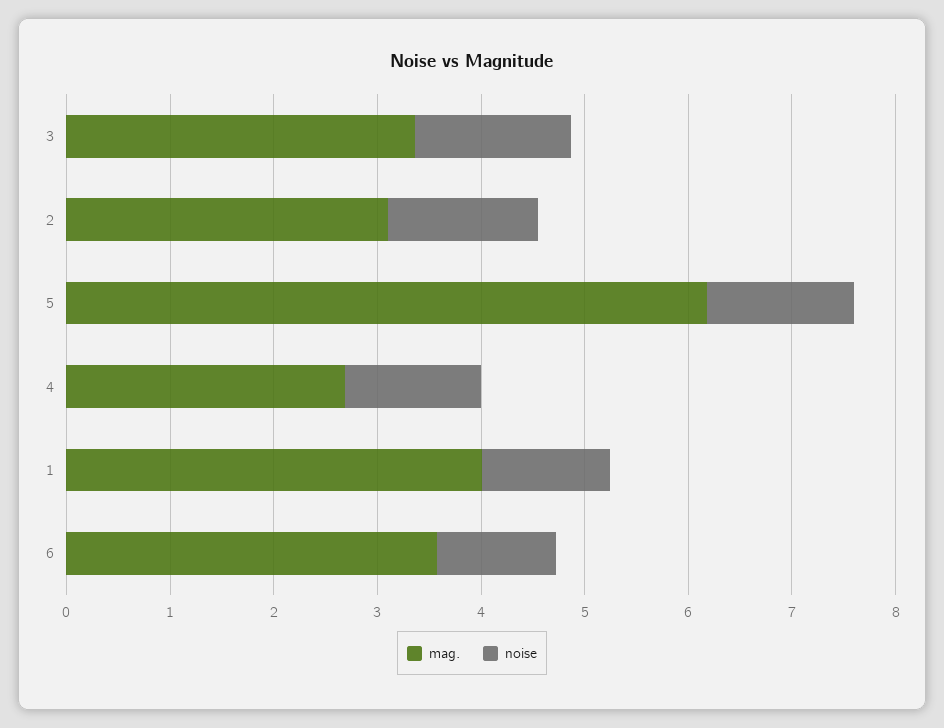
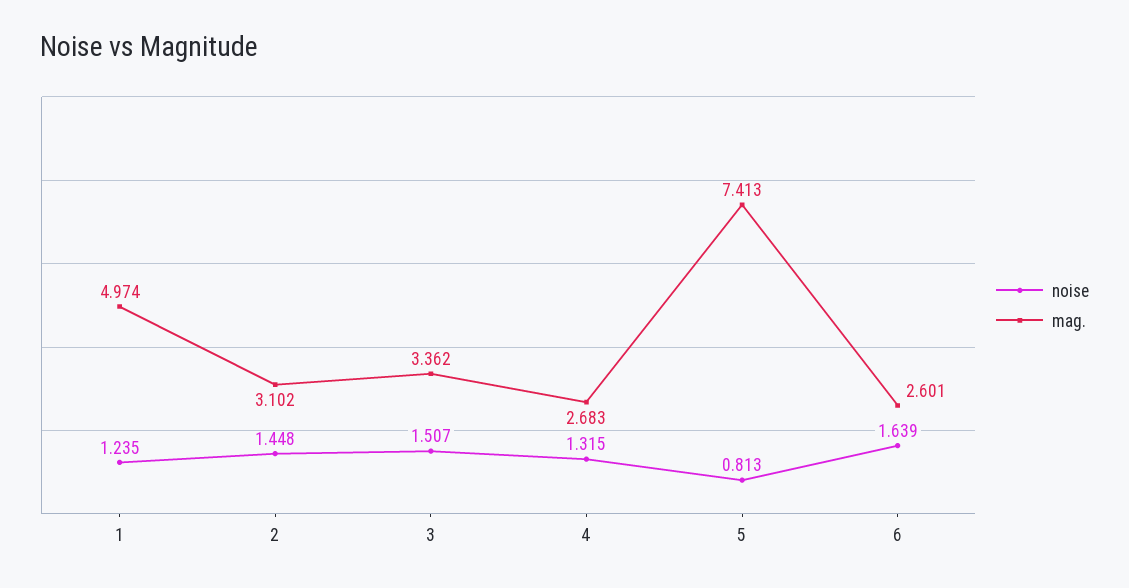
  {
    "mag.": {
      "3": 3.362,
      "2": 3.102,
-     "5": 6.2,
+     "5": 7.413,
      "4": 2.683,
-     "1": 4,
+     "1": 4.974,
-     "6": 3.6
+     "6": 2.601
    },
    "noise": {
      "3": 1.507,
      "2": 1.448,
-     "5": 1.4,
+     "5": 0.813,
      "4": 1.315,
      "1": 1.235,
-     "6": 1.2
+     "6": 1.639
    }
  }

